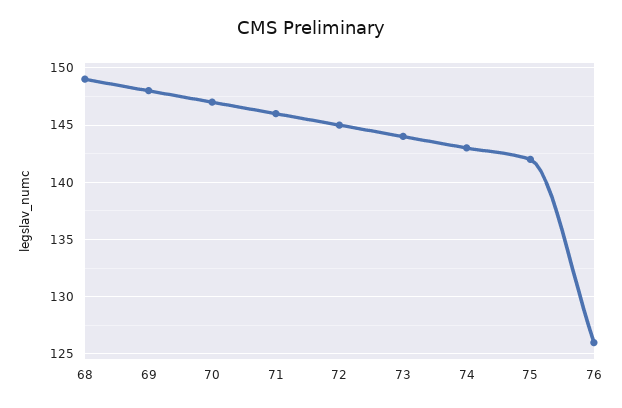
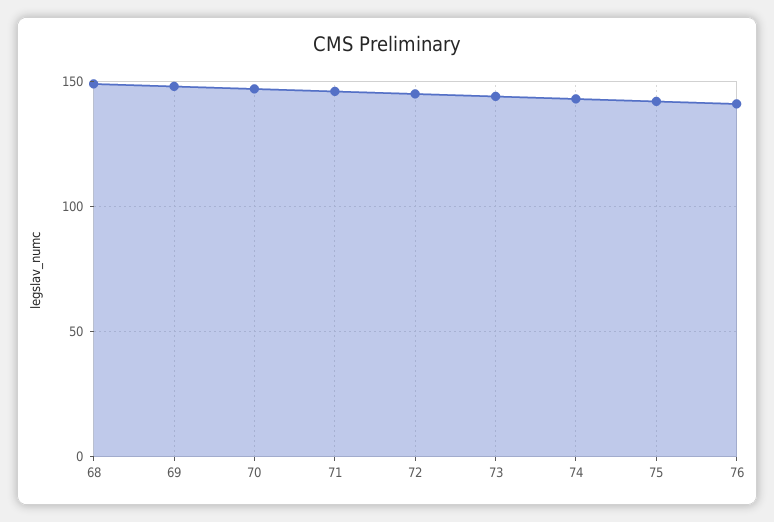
  {
    "68": 149,
    "69": 148,
    "70": 147,
    "71": 146,
    "72": 145,
    "73": 144,
    "74": 143,
    "75": 142,
-   "76": 126
+   "76": 140
  }

